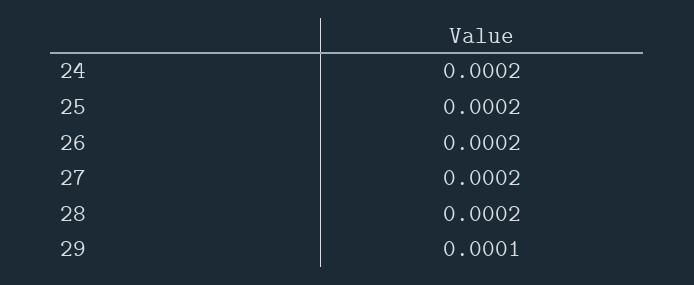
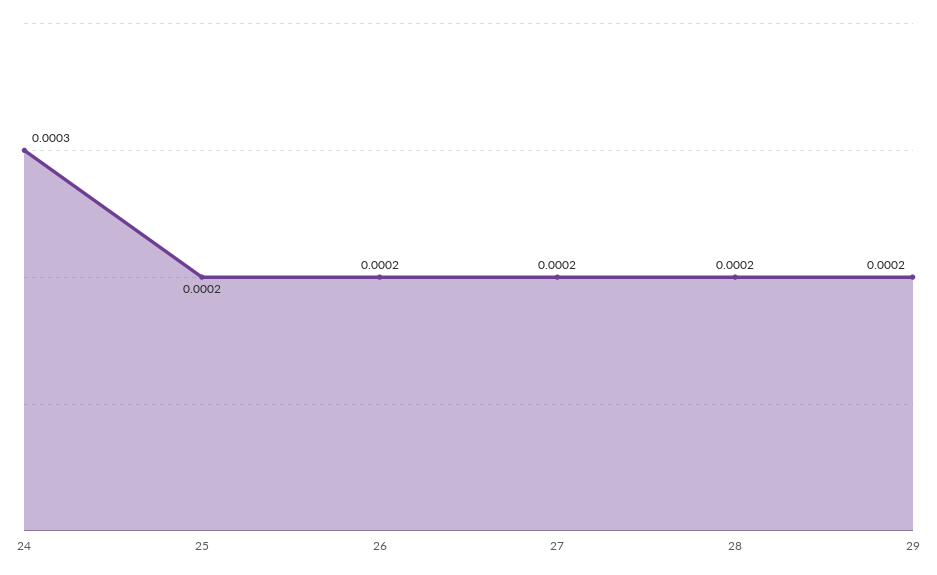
  {
-   "24": 0.0002,
+   "24": 0.0003,
    "25": 0.0002,
    "26": 0.0002,
    "27": 0.0002,
    "28": 0.0002,
-   "29": 0.0001
+   "29": 0.0002
  }

